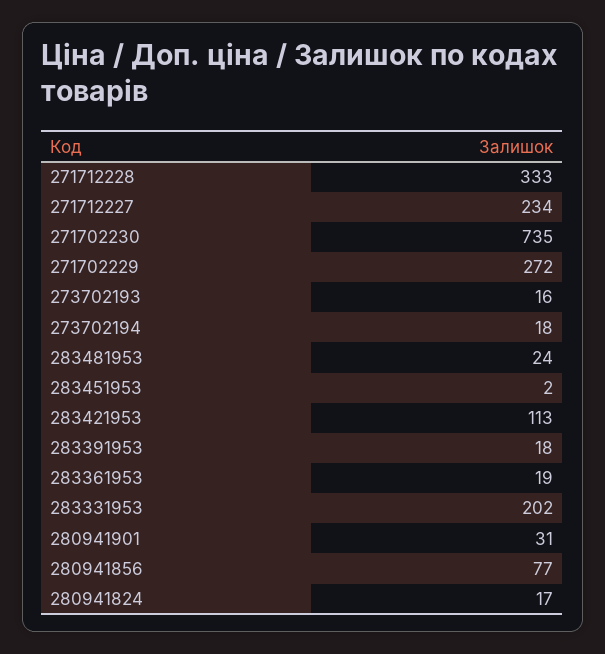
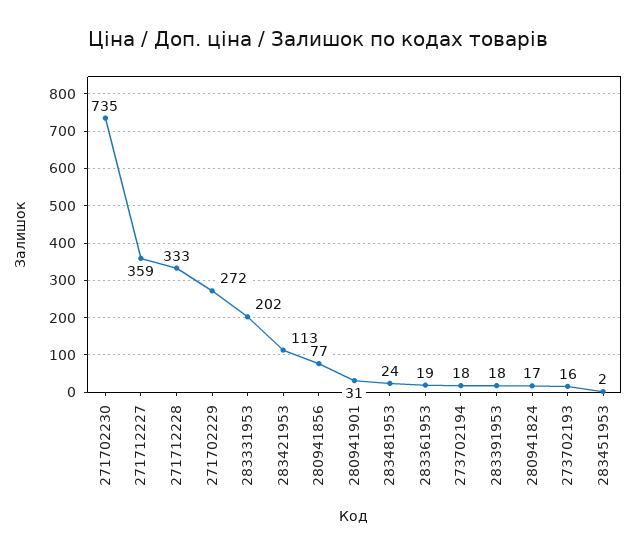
  {
    "271712228": 333,
-   "271712227": 234,
+   "271712227": 359,
    "271702230": 735,
    "271702229": 272,
    "273702193": 16,
    "273702194": 18,
    "283481953": 24,
    "283451953": 2,
    "283421953": 113,
    "283391953": 18,
    "283361953": 19,
    "283331953": 202,
    "280941901": 31,
    "280941856": 77,
    "280941824": 17
  }

